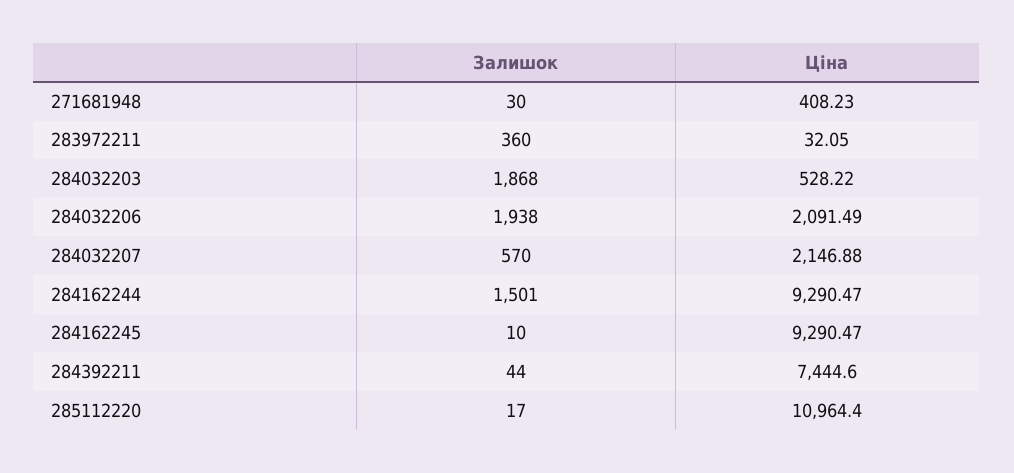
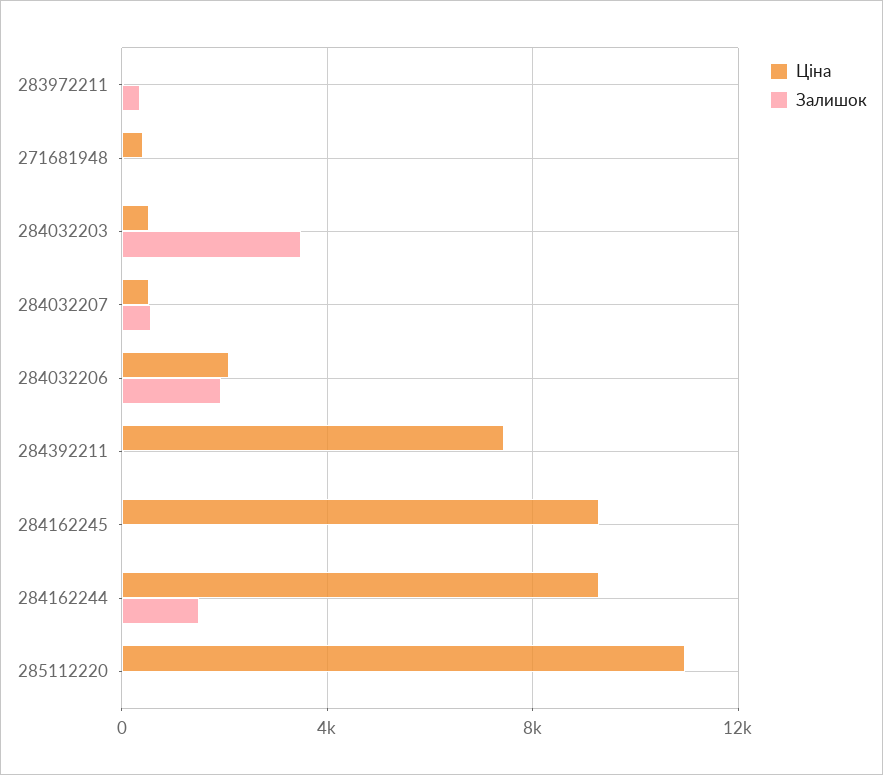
  {
    "Залишок": {
      "271681948": 30,
      "283972211": 360,
-     "284032203": 1868,
+     "284032203": 3500,
      "284032206": 1938,
      "284032207": 570,
      "284162244": 1501,
      "284162245": 10,
      "284392211": 44,
      "285112220": 17
    },
    "Ціна": {
      "271681948": 408.23,
      "283972211": 32.05,
      "284032203": 528.22,
      "284032206": 2091.49,
-     "284032207": 2146.88,
+     "284032207": 500,
      "284162244": 9290.47,
      "284162245": 9290.47,
      "284392211": 7444.6,
      "285112220": 10964.4
    }
  }

